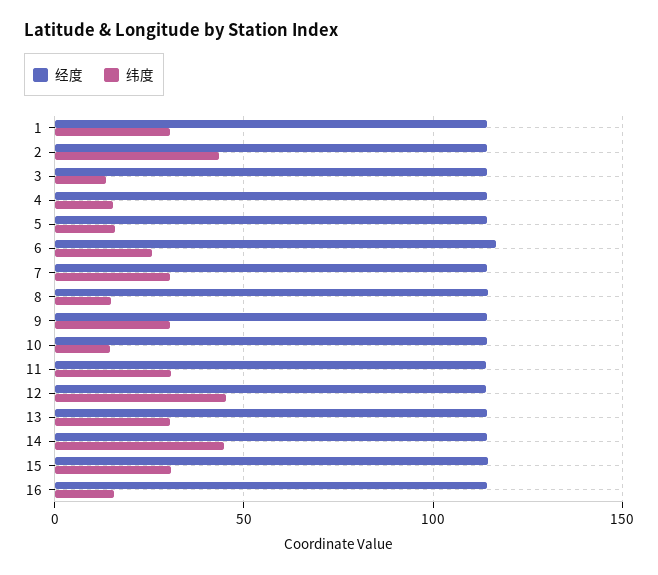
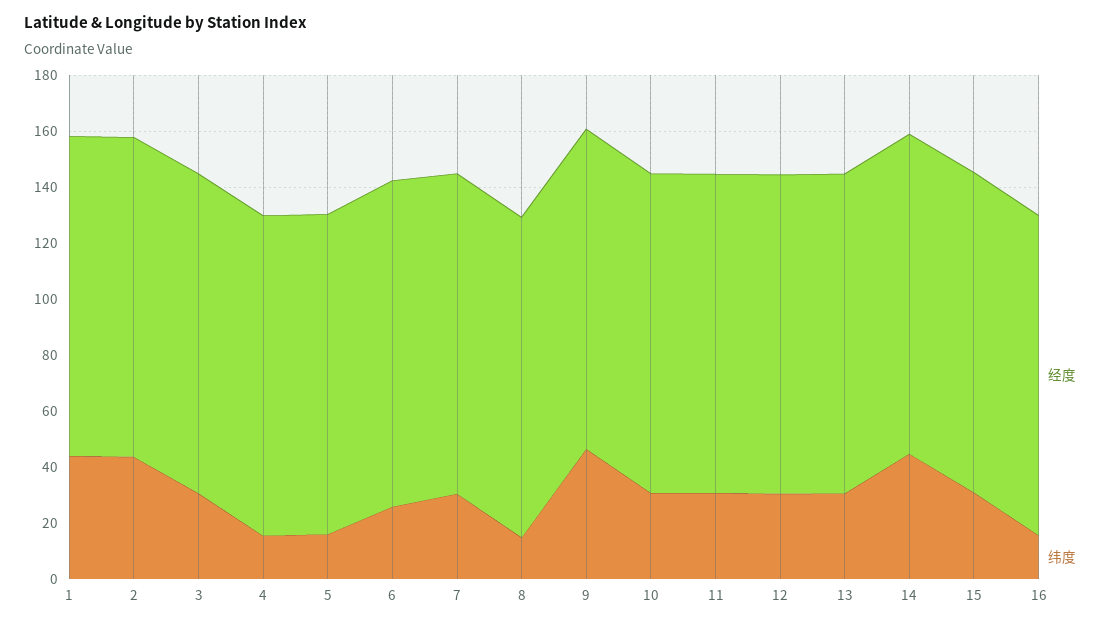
  {
    "经度": {
      "1": 115,
      "2": 115,
      "3": 115,
      "4": 115,
      "5": 115,
      "6": 115,
      "7": 115,
      "8": 115,
      "9": 115,
      "10": 115,
      "11": 115,
      "12": 115,
      "13": 115,
      "14": 115,
      "15": 115,
      "16": 115
    },
    "纬度": {
-     "1": 30,
+     "1": 45,
      "2": 45,
-     "3": 15,
+     "3": 30,
      "4": 15,
      "5": 15,
      "6": 25,
      "7": 30,
      "8": 15,
-     "9": 30,
+     "9": 45,
-     "10": 15,
+     "10": 30,
      "11": 30,
-     "12": 45,
+     "12": 30,
      "13": 30,
      "14": 45,
      "15": 30,
      "16": 15
    }
  }

